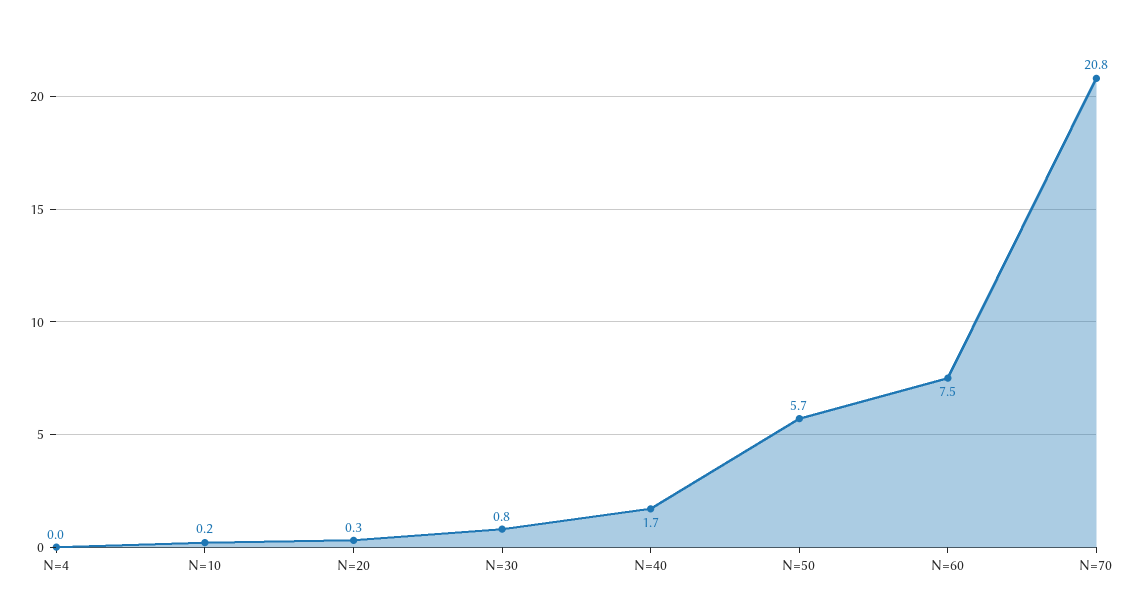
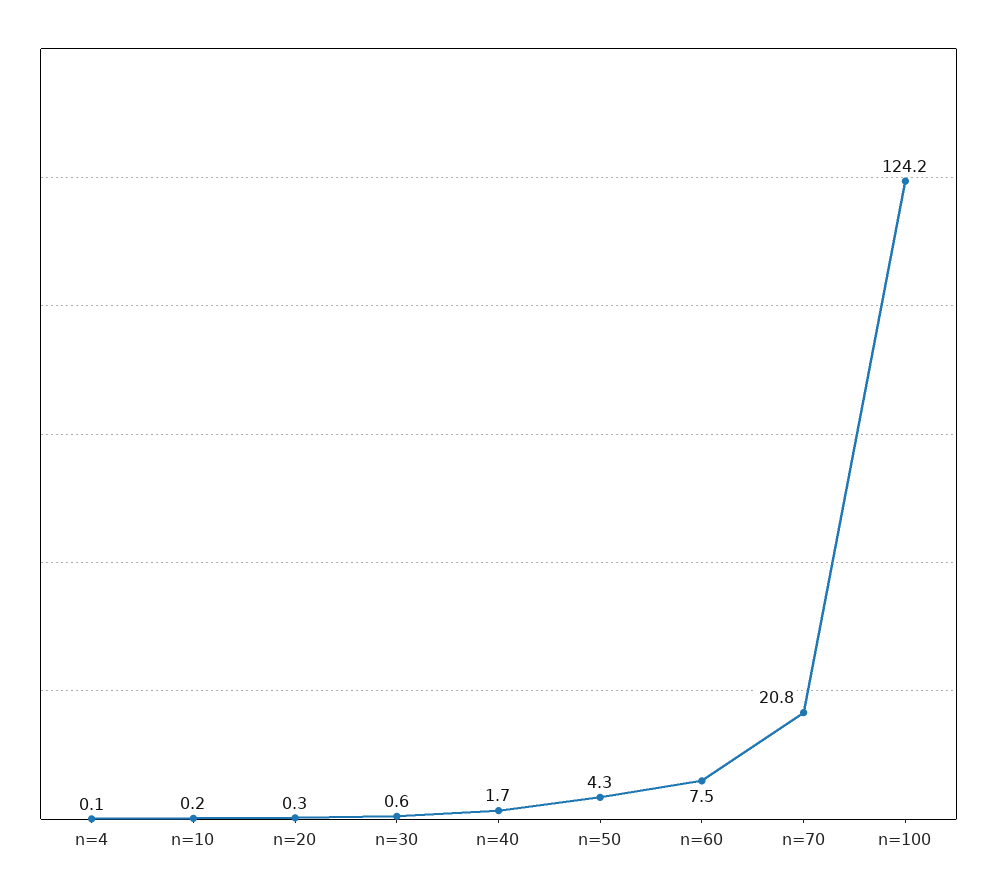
  {
-   "N=4": 0,
+   "N=4": 0.1,
    "N=10": 0.2,
    "N=20": 0.3,
-   "N=30": 0.8,
+   "N=30": 0.6,
    "N=40": 1.7,
-   "N=50": 5.7,
+   "N=50": 4.3,
    "N=60": 7.5,
-   "N=70": 20.8
+   "N=70": 20.8,
+   "n=100": 124.2
  }

